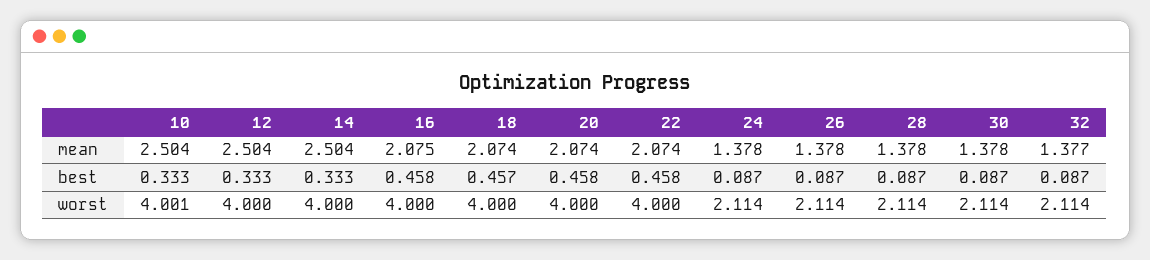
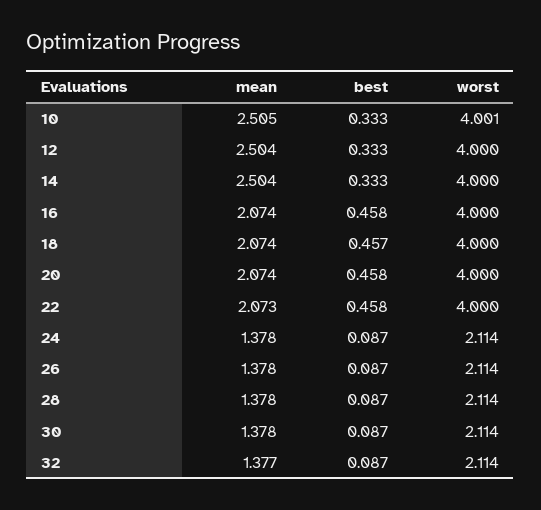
  {
    "10": {
-     "mean": 2.504,
+     "mean": 2.505,
      "best": 0.333,
      "worst": 4.001
    },
    "12": {
      "mean": 2.504,
      "best": 0.333,
      "worst": 4
    },
    "14": {
      "mean": 2.504,
      "best": 0.333,
      "worst": 4
    },
    "16": {
-     "mean": 2.075,
+     "mean": 2.074,
      "best": 0.458,
      "worst": 4
    },
    "18": {
      "mean": 2.074,
      "best": 0.457,
      "worst": 4
    },
    "20": {
      "mean": 2.074,
      "best": 0.458,
      "worst": 4
    },
    "22": {
-     "mean": 2.074,
+     "mean": 2.073,
      "best": 0.458,
      "worst": 4
    },
    "24": {
      "mean": 1.378,
      "best": 0.087,
      "worst": 2.114
    },
    "26": {
      "mean": 1.378,
      "best": 0.087,
      "worst": 2.114
    },
    "28": {
      "mean": 1.378,
      "best": 0.087,
      "worst": 2.114
    },
    "30": {
      "mean": 1.378,
      "best": 0.087,
      "worst": 2.114
    },
    "32": {
      "mean": 1.377,
      "best": 0.087,
      "worst": 2.114
    }
  }

